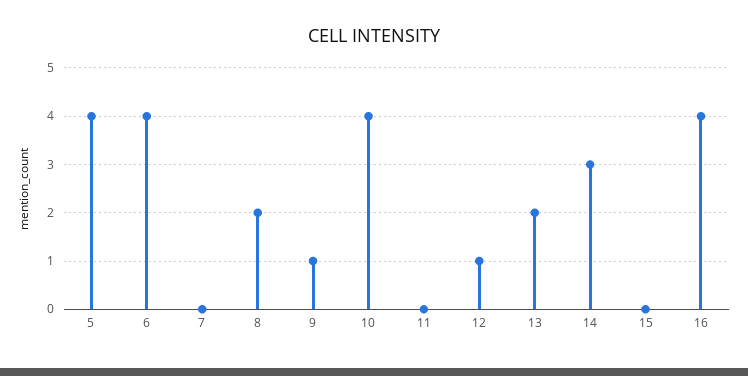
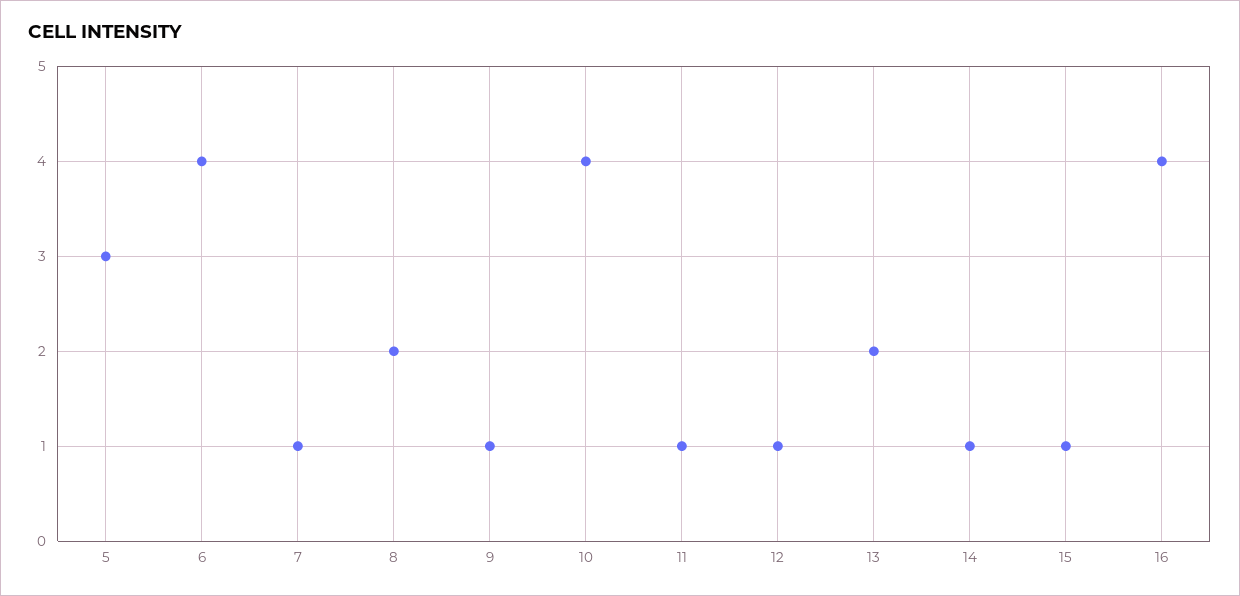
  {
-   "5": 4,
+   "5": 3,
    "6": 4,
-   "7": 0,
+   "7": 1,
    "8": 2,
    "9": 1,
    "10": 4,
-   "11": 0,
+   "11": 1,
    "12": 1,
    "13": 2,
-   "14": 3,
+   "14": 1,
-   "15": 0,
+   "15": 1,
    "16": 4
  }

